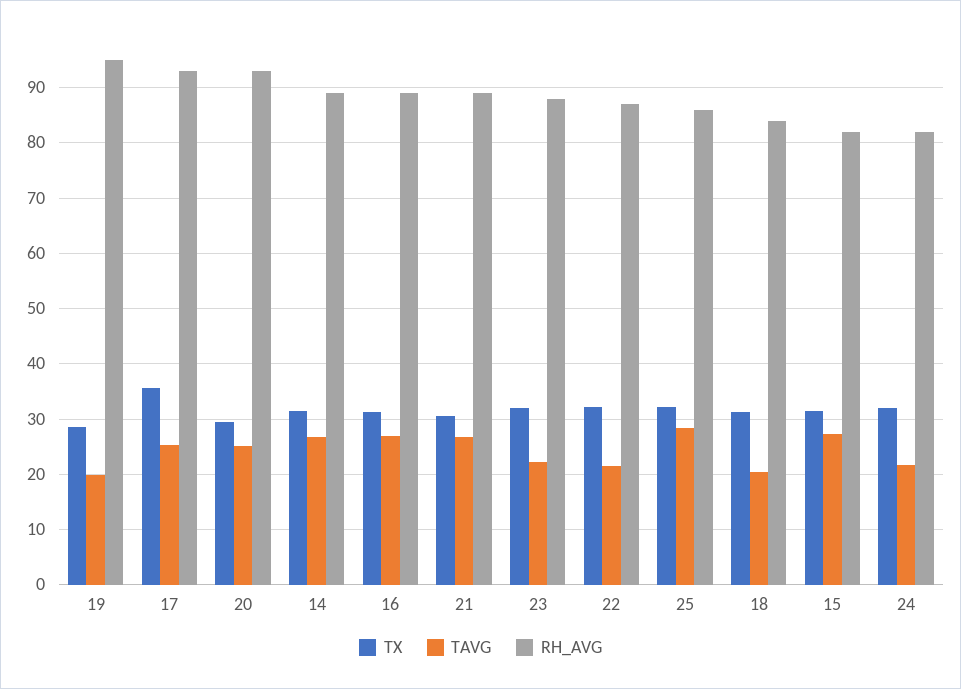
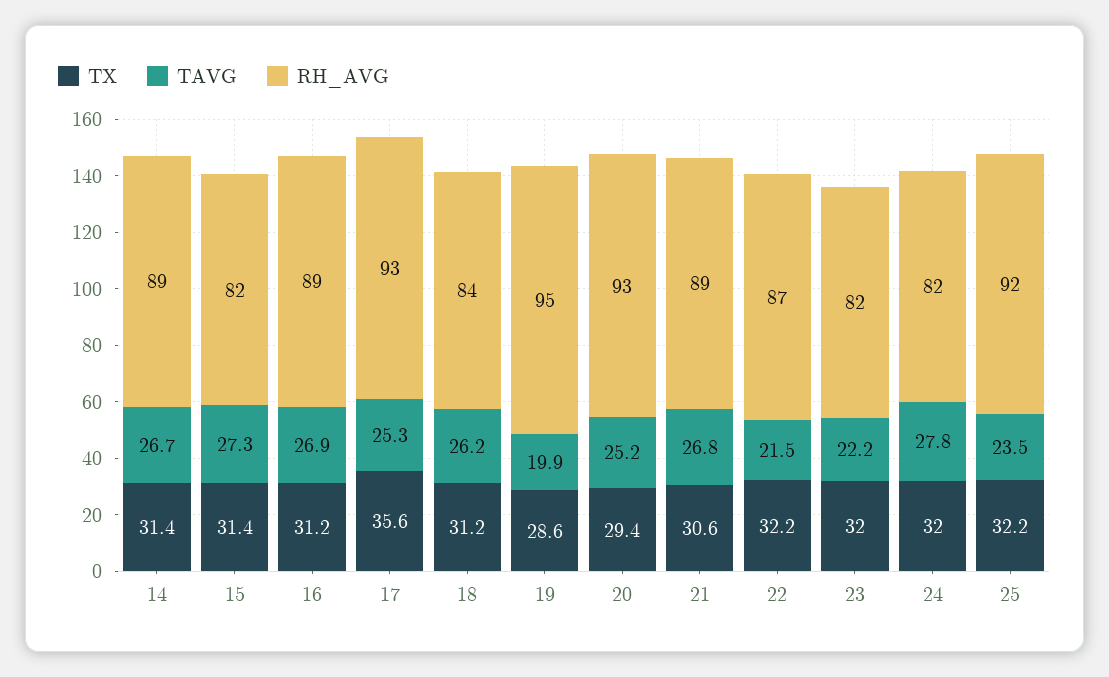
  {
    "TX": {
      "19": 28.6,
      "17": 35.6,
      "20": 29.4,
      "14": 31.4,
      "16": 31.2,
      "21": 30.6,
      "23": 32,
      "22": 32.2,
      "25": 32.2,
      "18": 31.2,
      "15": 31.4,
      "24": 32
    },
    "TAVG": {
      "19": 19.9,
      "17": 25.3,
      "20": 25.2,
      "14": 26.7,
      "16": 26.9,
      "21": 26.8,
      "23": 22.2,
      "22": 21.5,
-     "25": 28,
+     "25": 23.5,
-     "18": 20,
+     "18": 26.2,
      "15": 27.3,
-     "24": 22
+     "24": 27.8
    },
    "RH_AVG": {
      "19": 95,
      "17": 93,
      "20": 93,
      "14": 89,
      "16": 89,
      "21": 89,
-     "23": 88,
+     "23": 82,
      "22": 87,
-     "25": 86,
+     "25": 92,
      "18": 84,
      "15": 82,
      "24": 82
    }
  }

